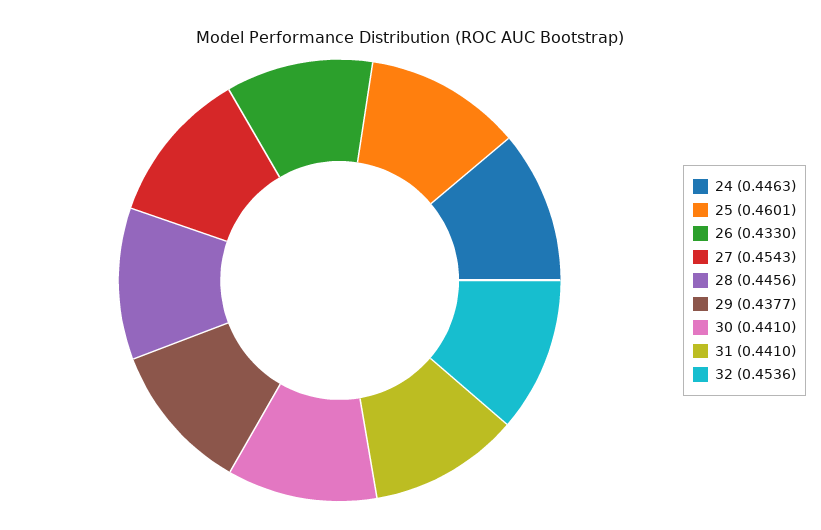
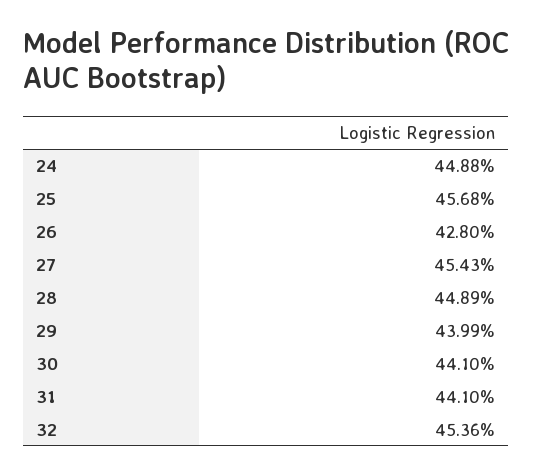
  {
-   "24": 0.4463,
+   "24": 0.4488,
-   "25": 0.4601,
+   "25": 0.4568,
-   "26": 0.433,
+   "26": 0.428,
    "27": 0.4543,
-   "28": 0.4456,
+   "28": 0.4489,
-   "29": 0.4377,
+   "29": 0.4399,
    "30": 0.441,
    "31": 0.441,
    "32": 0.4536
  }

